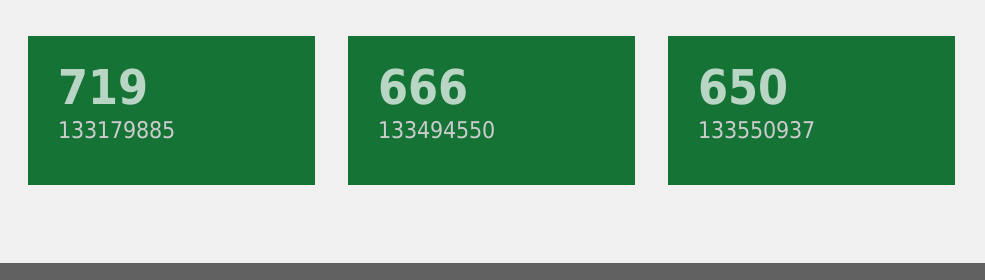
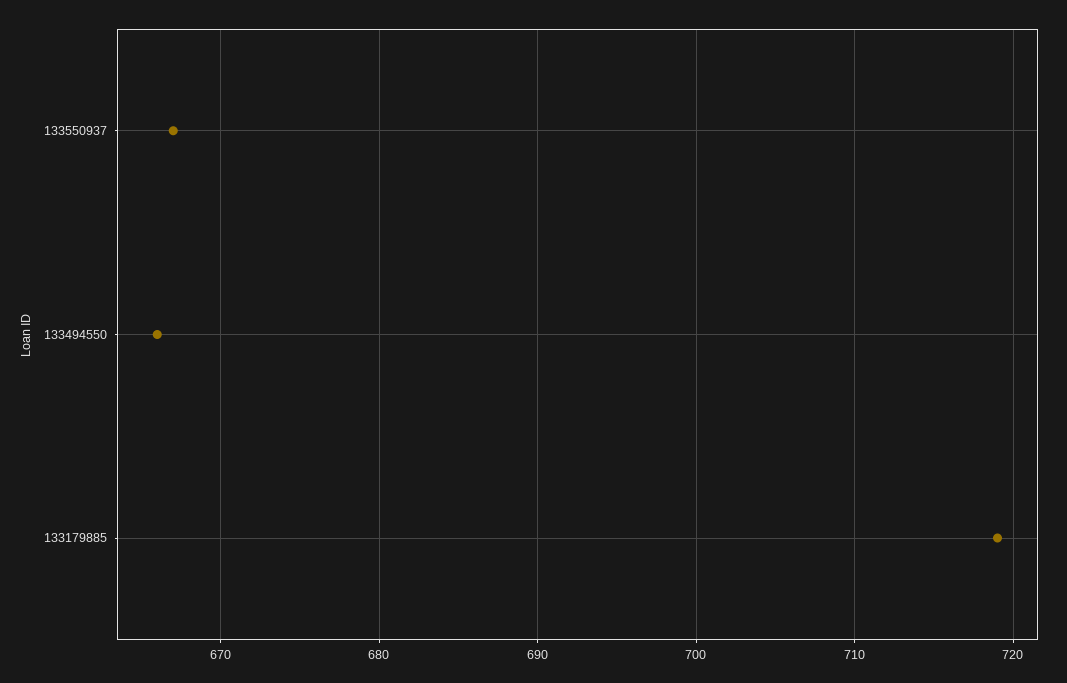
  {
    "133179885": 719,
    "133494550": 666,
-   "133550937": 650
+   "133550937": 667
  }

